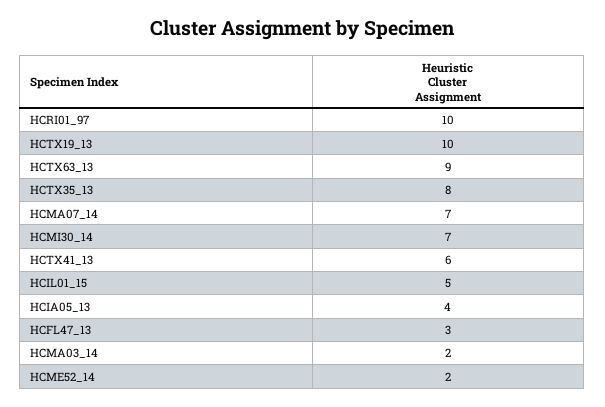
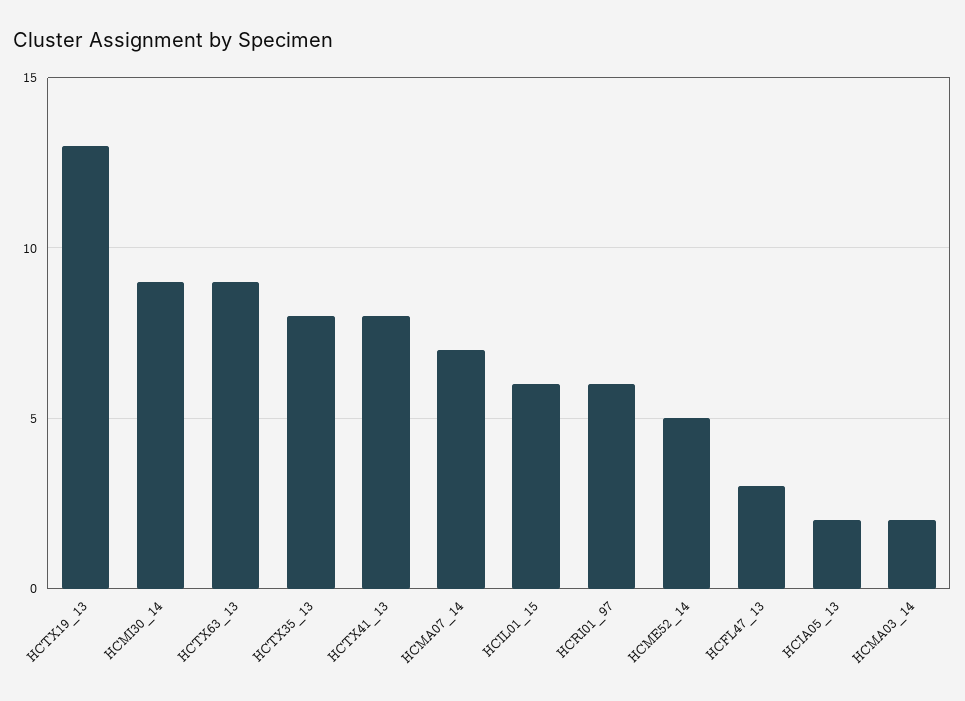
  {
-   "HCRI01_97": 10,
+   "HCRI01_97": 6,
-   "HCTX19_13": 10,
+   "HCTX19_13": 13,
    "HCTX63_13": 9,
    "HCTX35_13": 8,
    "HCMA07_14": 7,
-   "HCMI30_14": 7,
+   "HCMI30_14": 9,
-   "HCTX41_13": 6,
+   "HCTX41_13": 8,
-   "HCIL01_15": 5,
+   "HCIL01_15": 6,
-   "HCIA05_13": 4,
+   "HCIA05_13": 2,
    "HCFL47_13": 3,
    "HCMA03_14": 2,
-   "HCME52_14": 2
+   "HCME52_14": 5
  }

